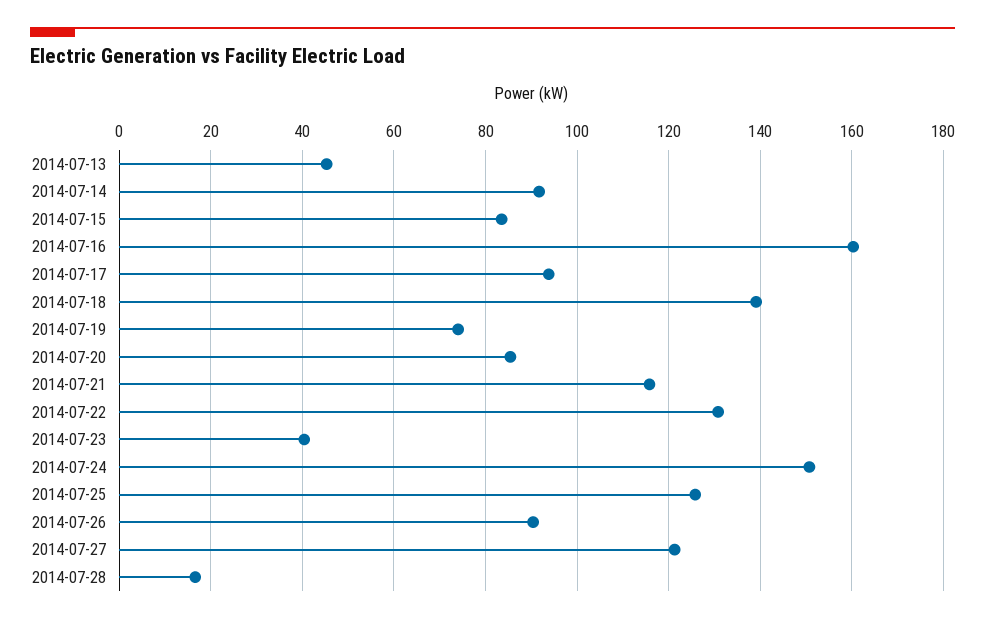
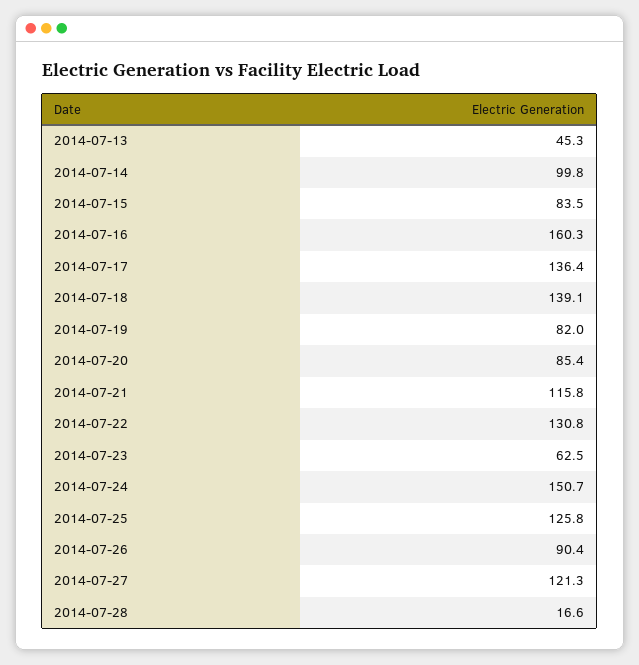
  {
    "2014-07-13": 45.3,
-   "2014-07-14": 92,
+   "2014-07-14": 99.8,
    "2014-07-15": 83.5,
    "2014-07-16": 160.3,
-   "2014-07-17": 94,
+   "2014-07-17": 136.4,
    "2014-07-18": 139.1,
-   "2014-07-19": 74,
+   "2014-07-19": 82,
    "2014-07-20": 85.4,
    "2014-07-21": 115.8,
    "2014-07-22": 130.8,
-   "2014-07-23": 40,
+   "2014-07-23": 62.5,
    "2014-07-24": 150.7,
    "2014-07-25": 125.8,
    "2014-07-26": 90.4,
    "2014-07-27": 121.3,
    "2014-07-28": 16.6
  }

